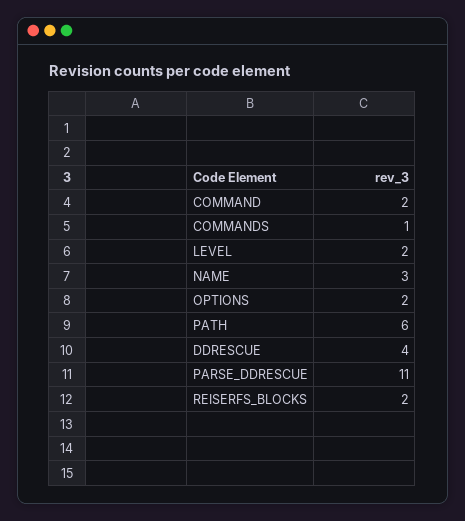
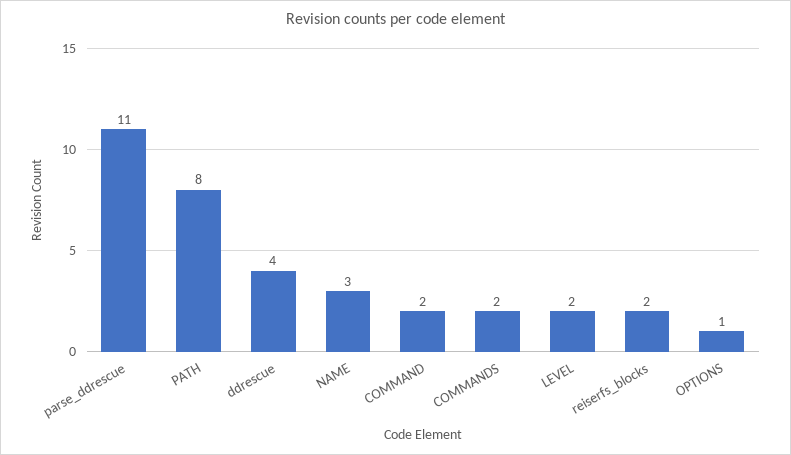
  {
    "COMMAND": 2,
-   "COMMANDS": 1,
+   "COMMANDS": 2,
    "LEVEL": 2,
    "NAME": 3,
-   "OPTIONS": 2,
+   "OPTIONS": 1,
-   "PATH": 6,
+   "PATH": 8,
    "DDRESCUE": 4,
    "PARSE_DDRESCUE": 11,
    "REISERFS_BLOCKS": 2
  }

